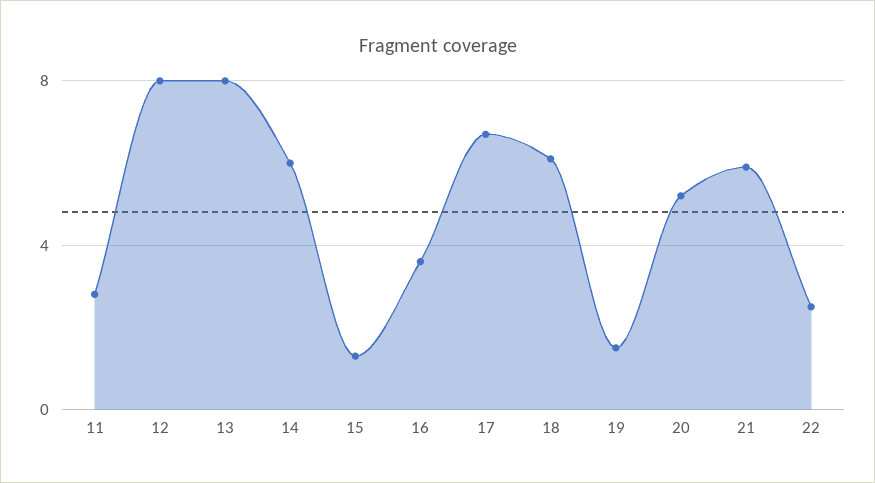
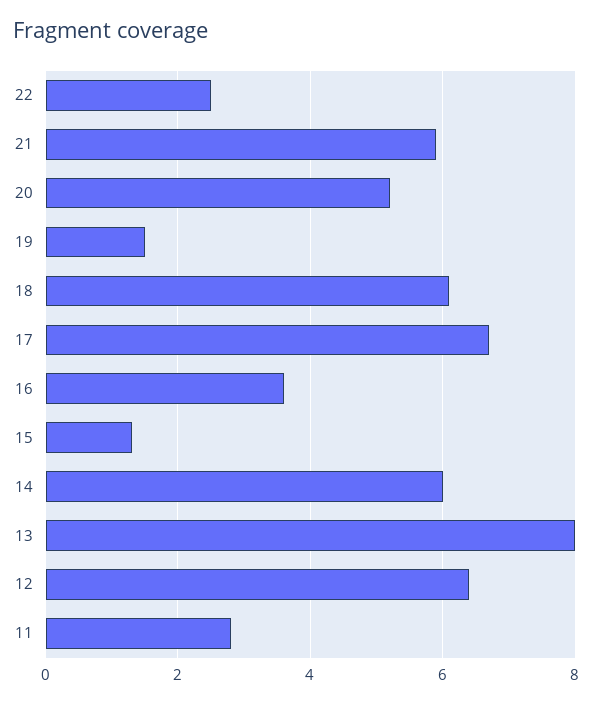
  {
    "11": 3,
-   "12": 8,
+   "12": 6.5,
    "13": 8,
    "14": 6,
    "15": 1.5,
    "16": 3.5,
    "17": 6.5,
    "18": 6,
    "19": 1.5,
    "20": 5,
    "21": 6,
    "22": 2.5
  }

